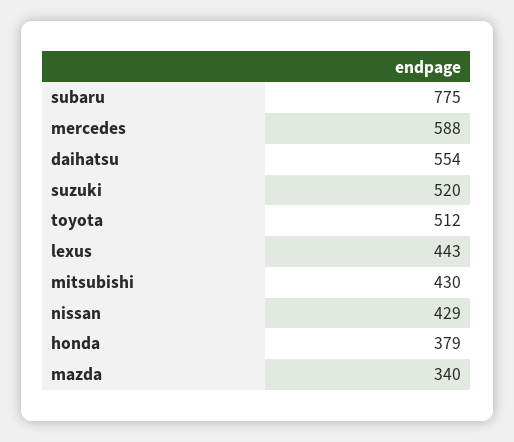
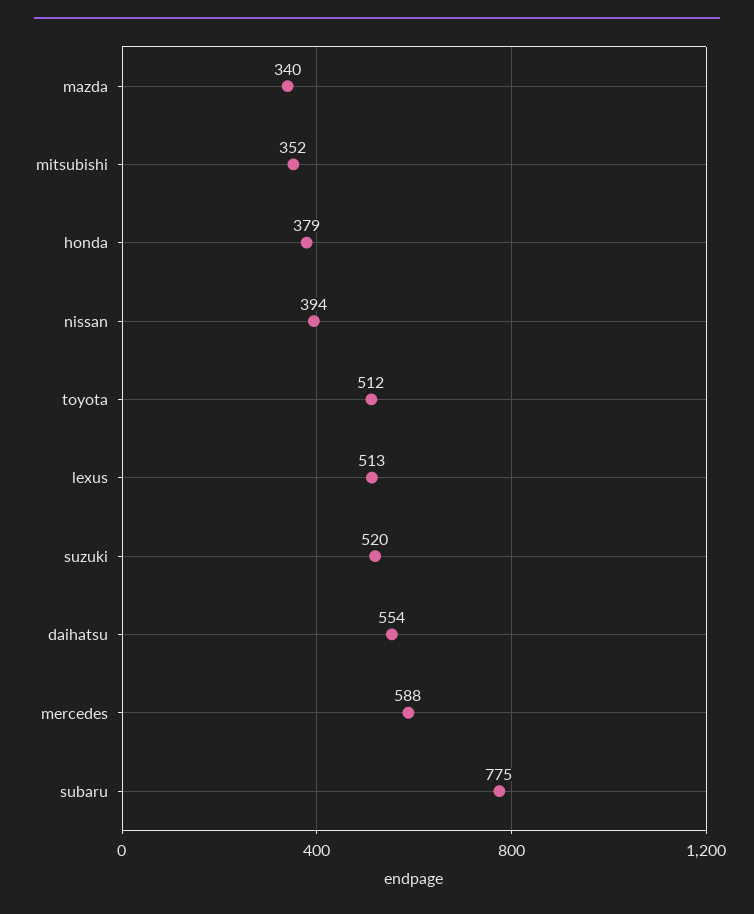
  {
    "subaru": 775,
    "mercedes": 588,
    "daihatsu": 554,
    "suzuki": 520,
    "toyota": 512,
-   "lexus": 443,
+   "lexus": 513,
-   "mitsubishi": 430,
+   "mitsubishi": 352,
-   "nissan": 429,
+   "nissan": 394,
    "honda": 379,
    "mazda": 340
  }

